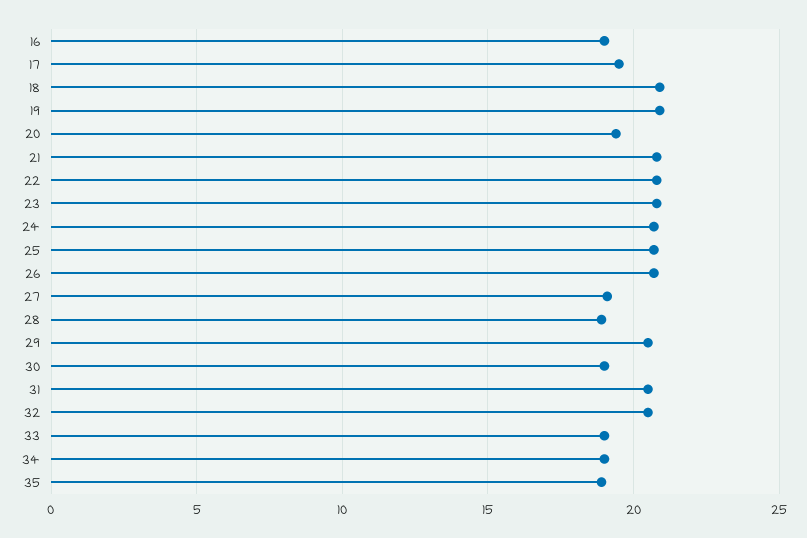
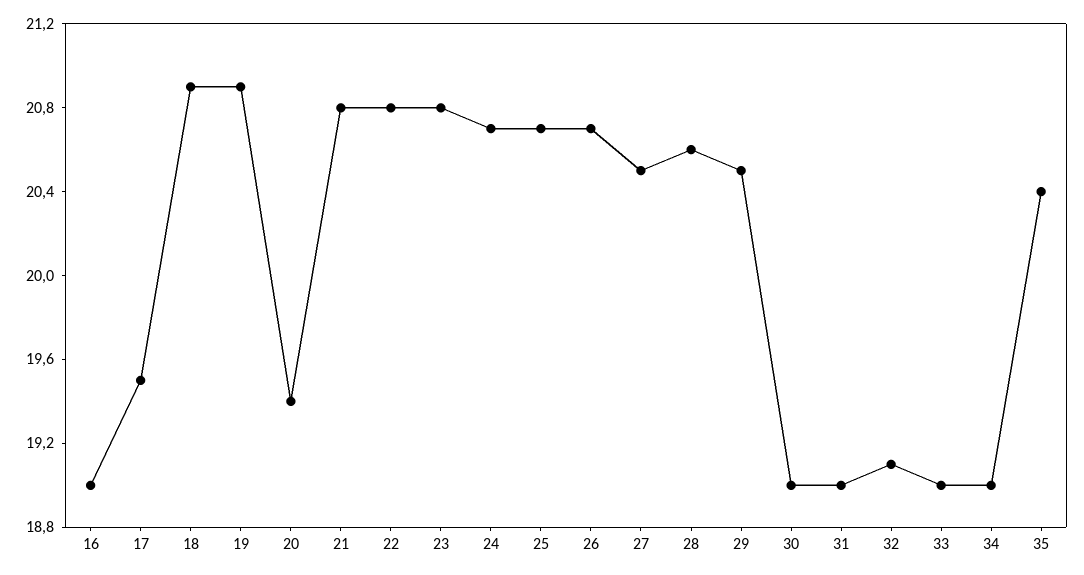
  {
    "16": 19,
    "17": 19.5,
    "18": 20.9,
    "19": 20.9,
    "20": 19.4,
    "21": 20.8,
    "22": 20.8,
    "23": 20.8,
    "24": 20.7,
    "25": 20.7,
    "26": 20.7,
-   "27": 19,
+   "27": 20.5,
-   "28": 19,
+   "28": 20.6,
    "29": 20.5,
    "30": 19,
-   "31": 20.5,
+   "31": 19,
-   "32": 20.5,
+   "32": 19.1,
    "33": 19,
    "34": 19,
-   "35": 19
+   "35": 20.4
  }

